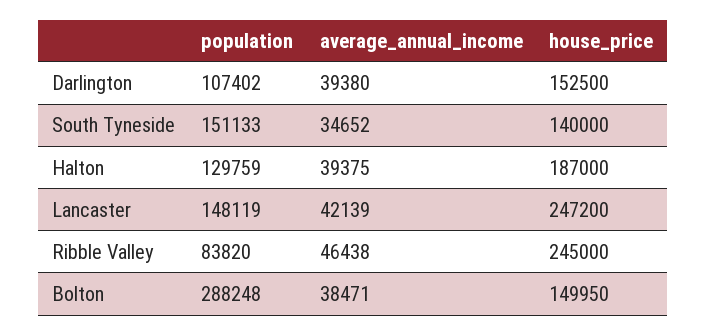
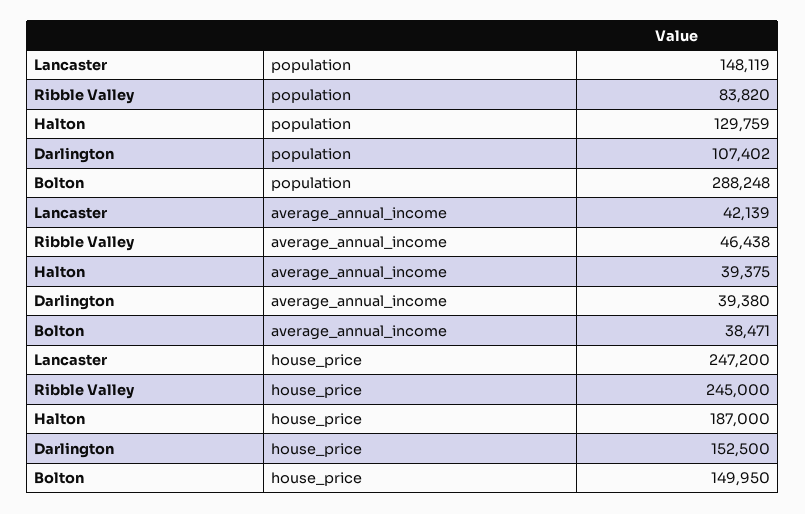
  {
    "population": {
      "Darlington": 107402,
-     "South Tyneside": 151133,
      "Halton": 129759,
      "Lancaster": 148119,
      "Ribble Valley": 83820,
      "Bolton": 288248
    },
    "average_annual_income": {
      "Darlington": 39380,
-     "South Tyneside": 34652,
      "Halton": 39375,
      "Lancaster": 42139,
      "Ribble Valley": 46438,
      "Bolton": 38471
    },
    "house_price": {
      "Darlington": 152500,
-     "South Tyneside": 140000,
      "Halton": 187000,
      "Lancaster": 247200,
      "Ribble Valley": 245000,
      "Bolton": 149950
    }
  }

